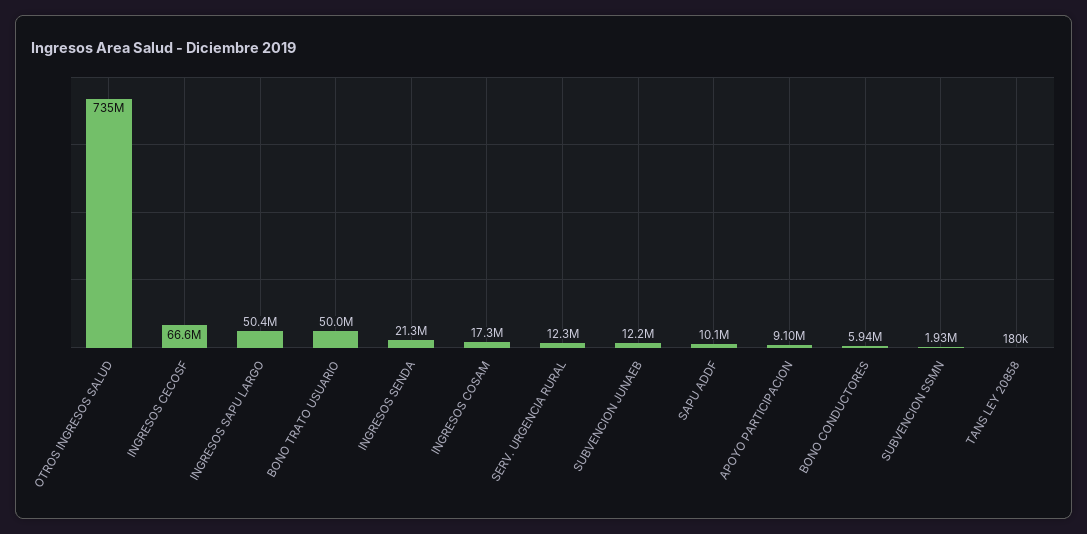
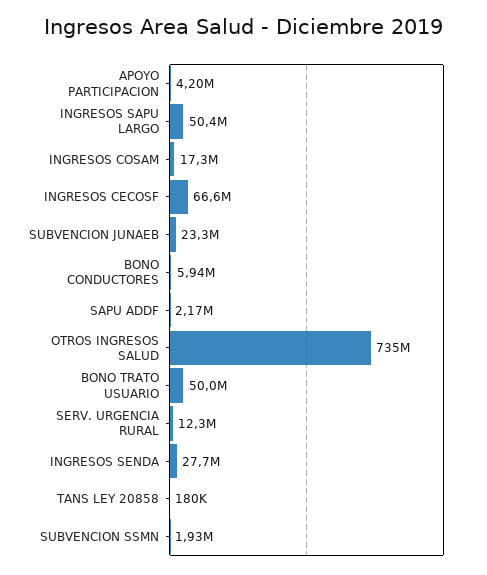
  {
    "OTROS INGRESOS SALUD": 735000000,
    "INGRESOS CECOSF": 66600000,
    "INGRESOS SAPU LARGO": 50400000,
    "BONO TRATO USUARIO": 50000000,
-   "INGRESOS SENDA": 21300000,
+   "INGRESOS SENDA": 27700000,
    "INGRESOS COSAM": 17300000,
    "SERV. URGENCIA RURAL": 12300000,
-   "SUBVENCION JUNAEB": 12200000,
+   "SUBVENCION JUNAEB": 23300000,
-   "SAPU ADDF": 10100000,
+   "SAPU ADDF": 2170000,
-   "APOYO PARTICIPACION": 9100000,
+   "APOYO PARTICIPACION": 4200000,
    "BONO CONDUCTORES": 5940000,
    "SUBVENCION SSMN": 1930000,
    "TANS LEY 20858": 180000
  }

